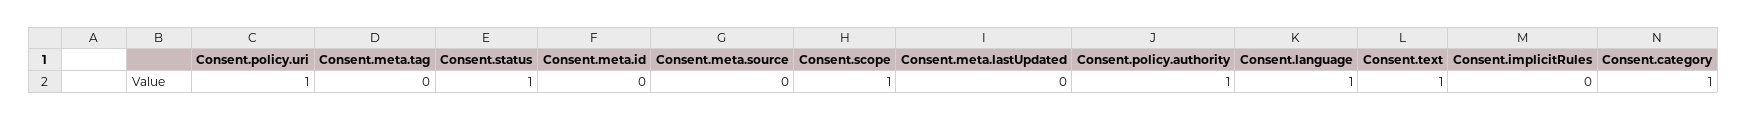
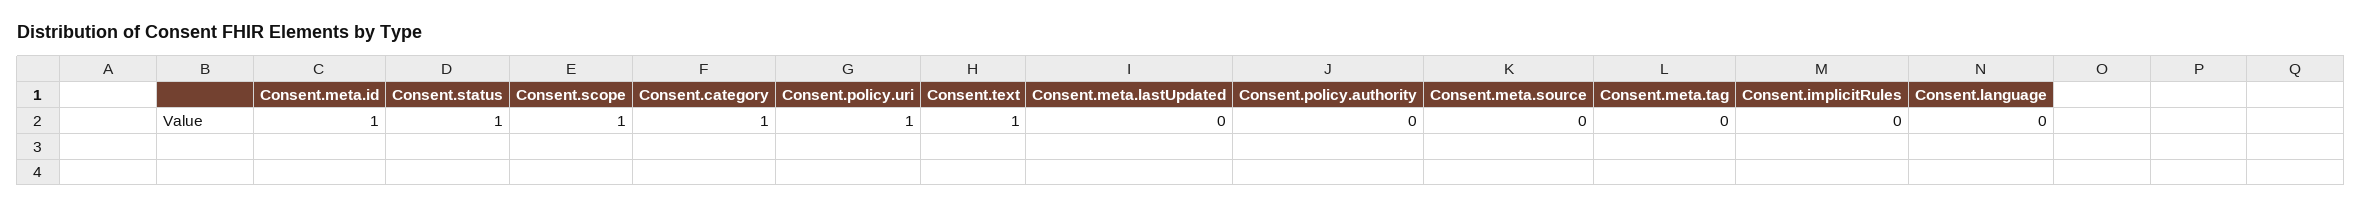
  {
    "Consent.policy.uri": 1,
    "Consent.meta.tag": 0,
    "Consent.status": 1,
-   "Consent.meta.id": 0,
+   "Consent.meta.id": 1,
    "Consent.meta.source": 0,
    "Consent.scope": 1,
    "Consent.meta.lastUpdated": 0,
-   "Consent.policy.authority": 1,
+   "Consent.policy.authority": 0,
-   "Consent.language": 1,
+   "Consent.language": 0,
    "Consent.text": 1,
    "Consent.implicitRules": 0,
    "Consent.category": 1
  }

